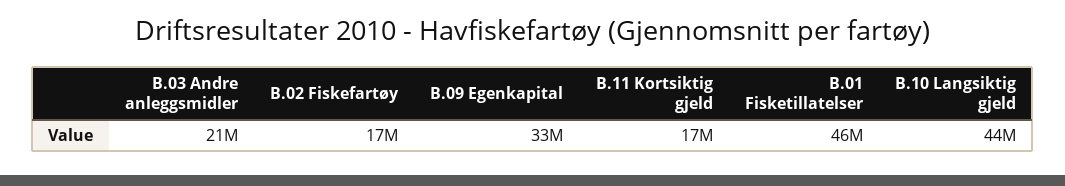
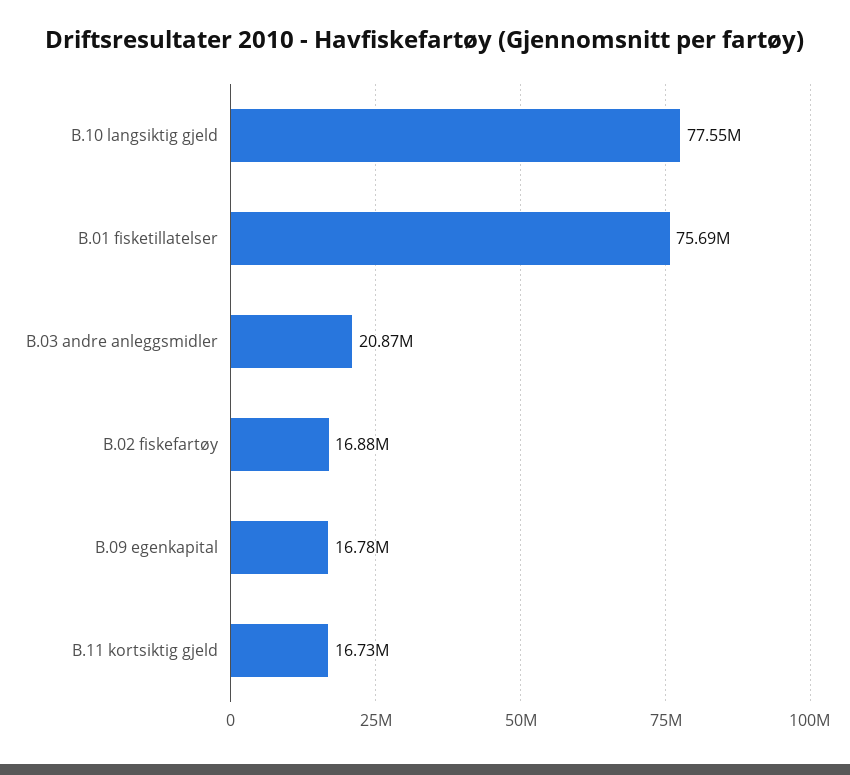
  {
    "B.03 Andre anleggsmidler": 20870000,
    "B.02 Fiskefartøy": 16880000,
-   "B.09 Egenkapital": 33000000,
+   "B.09 Egenkapital": 16780000,
    "B.11 Kortsiktig gjeld": 16730000,
-   "B.01 Fisketillatelser": 46000000,
+   "B.01 Fisketillatelser": 75690000,
-   "B.10 Langsiktig gjeld": 44000000
+   "B.10 Langsiktig gjeld": 77550000
  }

